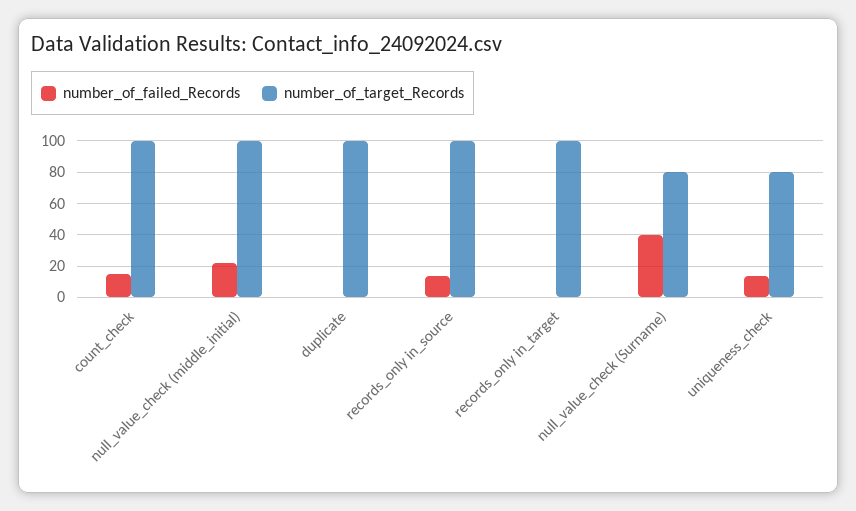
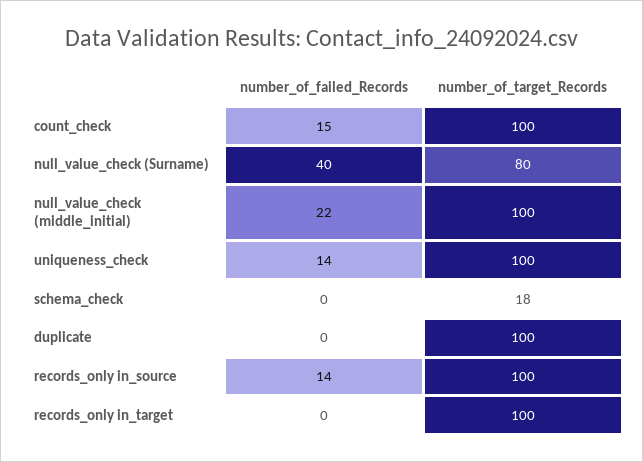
  {
    "number_of_failed_Records": {
      "count_check": 15,
      "null_value_check (middle_initial)": 22,
      "duplicate": 0,
      "records_only in_source": 14,
      "records_only in_target": 0,
      "null_value_check (Surname)": 40,
-     "uniqueness_check": 14
+     "uniqueness_check": 14,
+     "schema_check": 0
    },
    "number_of_target_Records": {
      "count_check": 100,
      "null_value_check (middle_initial)": 100,
      "duplicate": 100,
      "records_only in_source": 100,
      "records_only in_target": 100,
      "null_value_check (Surname)": 80,
-     "uniqueness_check": 80
+     "uniqueness_check": 100,
+     "schema_check": 18
    }
  }

